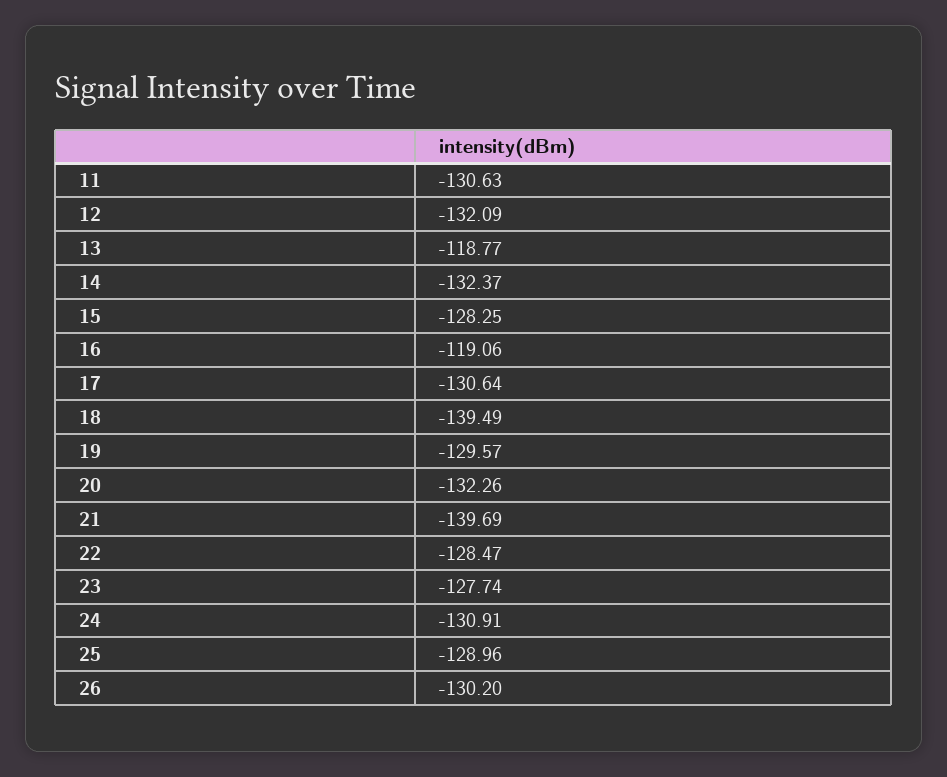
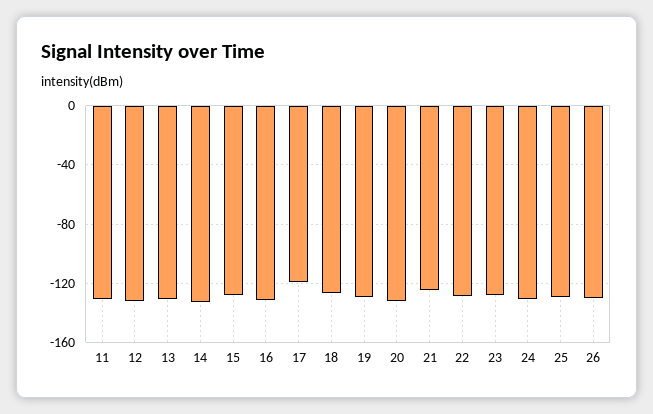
  {
    "11": -130.63,
    "12": -132.09,
-   "13": -118.77,
+   "13": -130,
    "14": -132.37,
    "15": -128.25,
-   "16": -119.06,
+   "16": -130,
-   "17": -130.64,
+   "17": -120,
-   "18": -139.49,
+   "18": -125,
    "19": -129.57,
    "20": -132.26,
-   "21": -139.69,
+   "21": -125,
    "22": -128.47,
    "23": -127.74,
    "24": -130.91,
    "25": -128.96,
    "26": -130.2
  }

